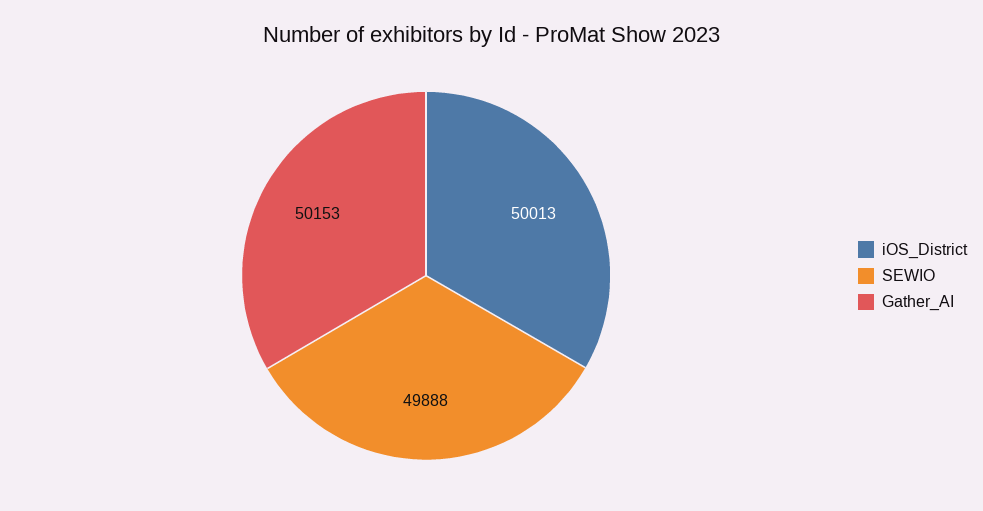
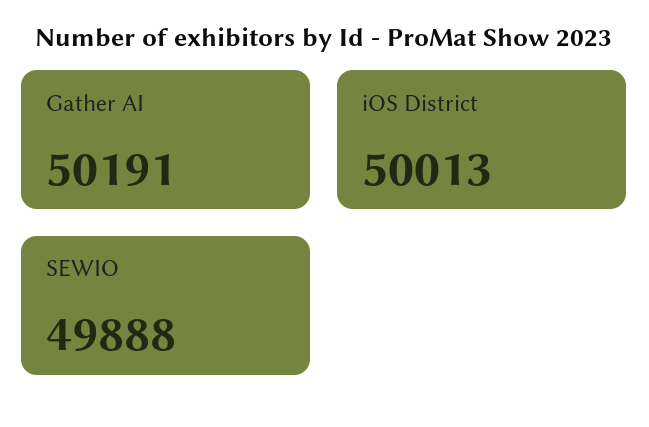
  {
    "iOS_District": 50013,
    "SEWIO": 49888,
-   "Gather_AI": 50153
+   "Gather_AI": 50191
  }

